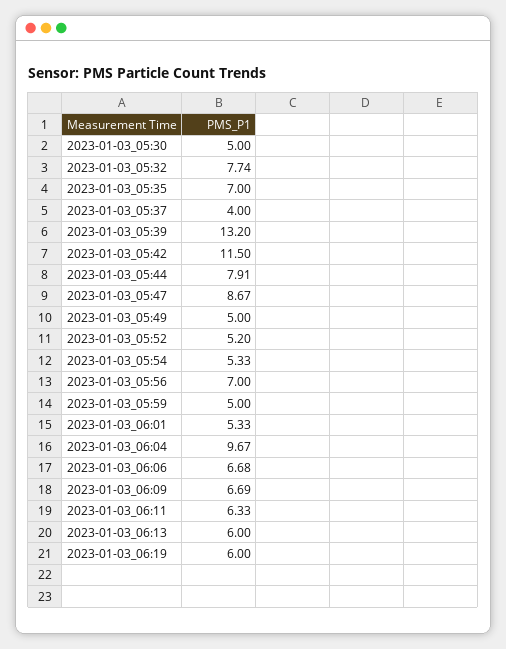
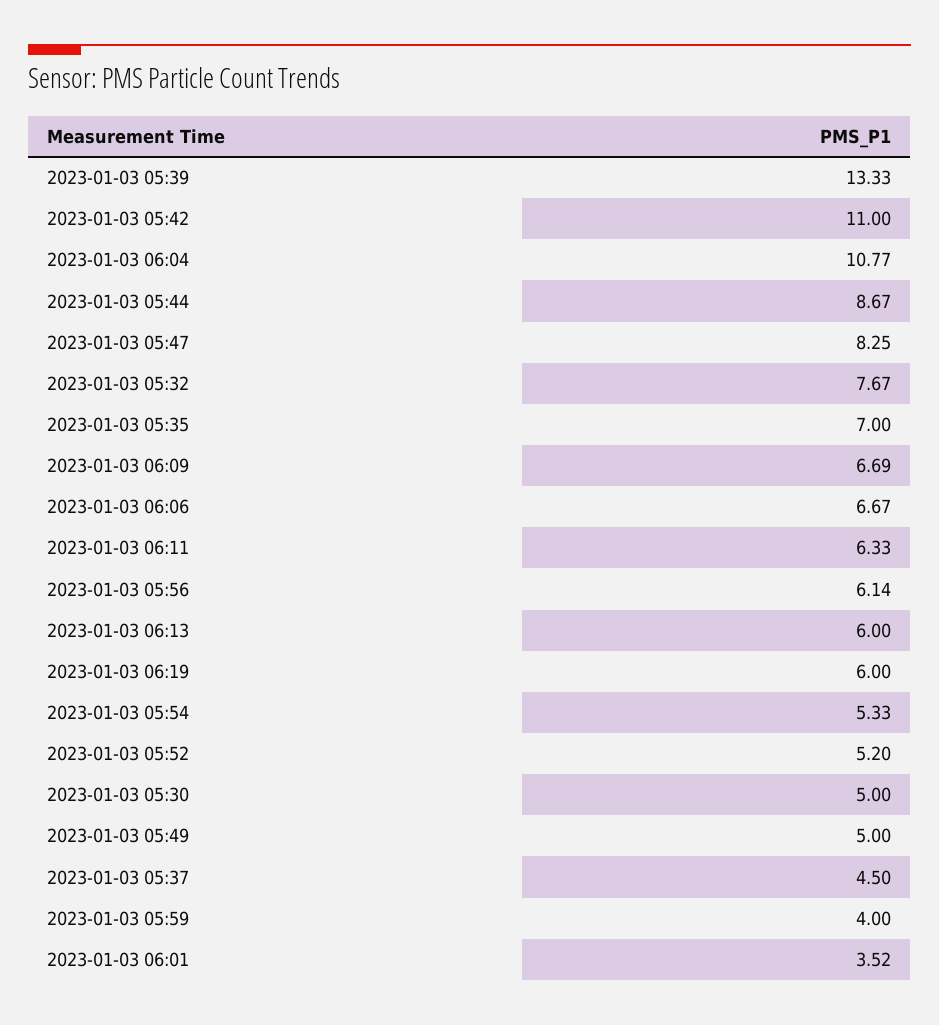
  {
    "2023-01-03_05:30": 5,
-   "2023-01-03_05:32": 7.74,
+   "2023-01-03_05:32": 7.67,
    "2023-01-03_05:35": 7,
-   "2023-01-03_05:37": 4,
+   "2023-01-03_05:37": 4.5,
-   "2023-01-03_05:39": 13.2,
+   "2023-01-03_05:39": 13.33,
-   "2023-01-03_05:42": 11.5,
+   "2023-01-03_05:42": 11,
-   "2023-01-03_05:44": 7.91,
+   "2023-01-03_05:44": 8.67,
-   "2023-01-03_05:47": 8.67,
+   "2023-01-03_05:47": 8.25,
    "2023-01-03_05:49": 5,
    "2023-01-03_05:52": 5.2,
    "2023-01-03_05:54": 5.33,
-   "2023-01-03_05:56": 7,
+   "2023-01-03_05:56": 6.14,
-   "2023-01-03_05:59": 5,
+   "2023-01-03_05:59": 4,
-   "2023-01-03_06:01": 5.33,
+   "2023-01-03_06:01": 3.52,
-   "2023-01-03_06:04": 9.67,
+   "2023-01-03_06:04": 10.77,
-   "2023-01-03_06:06": 6.68,
+   "2023-01-03_06:06": 6.67,
    "2023-01-03_06:09": 6.69,
    "2023-01-03_06:11": 6.33,
    "2023-01-03_06:13": 6,
    "2023-01-03_06:19": 6
  }

